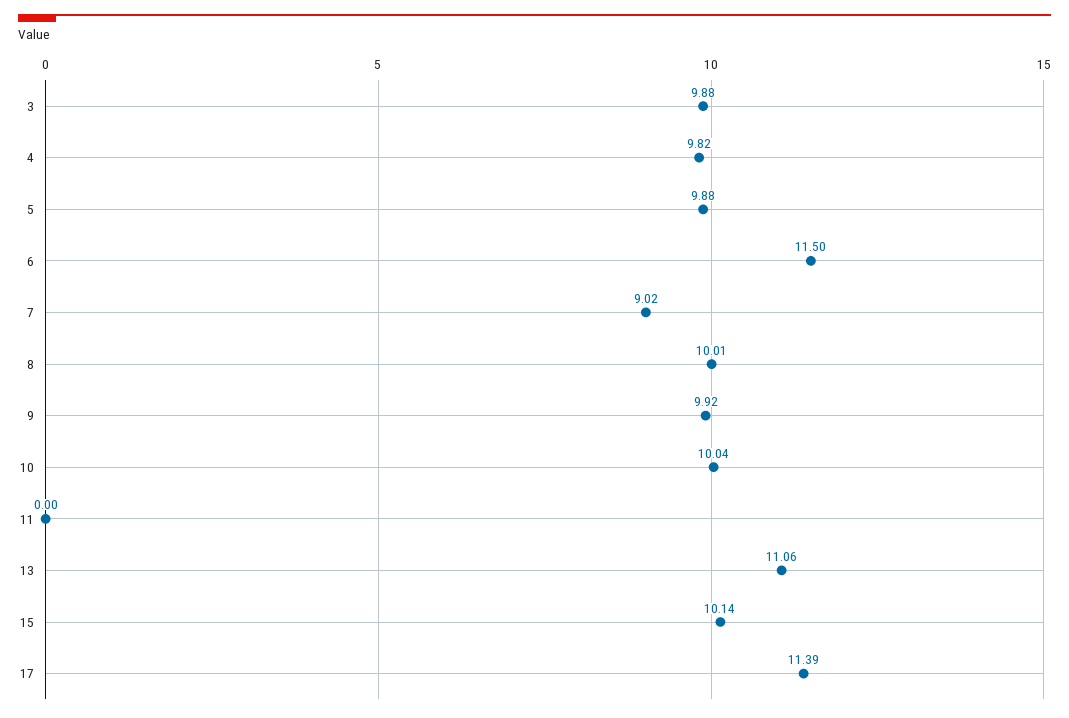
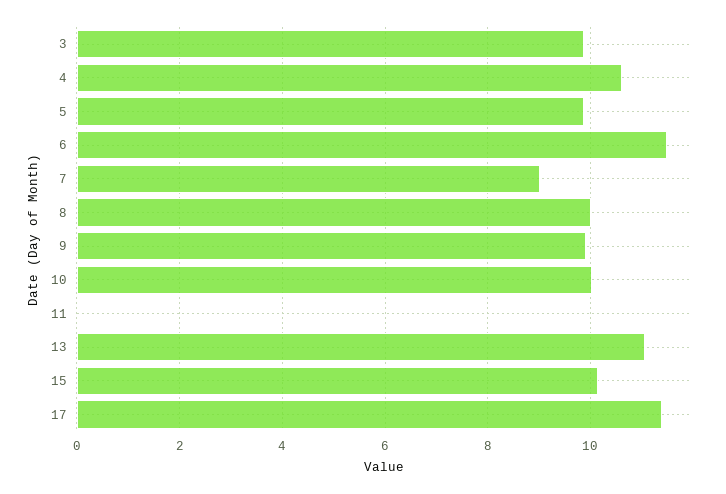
  {
    "3": 9.88,
-   "4": 9.82,
+   "4": 10.6,
    "5": 9.88,
    "6": 11.5,
    "7": 9.02,
    "8": 10.01,
    "9": 9.92,
    "10": 10.04,
    "11": 0,
    "13": 11.06,
    "15": 10.14,
    "17": 11.39
  }

